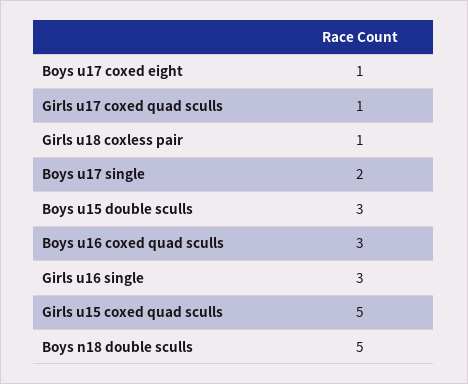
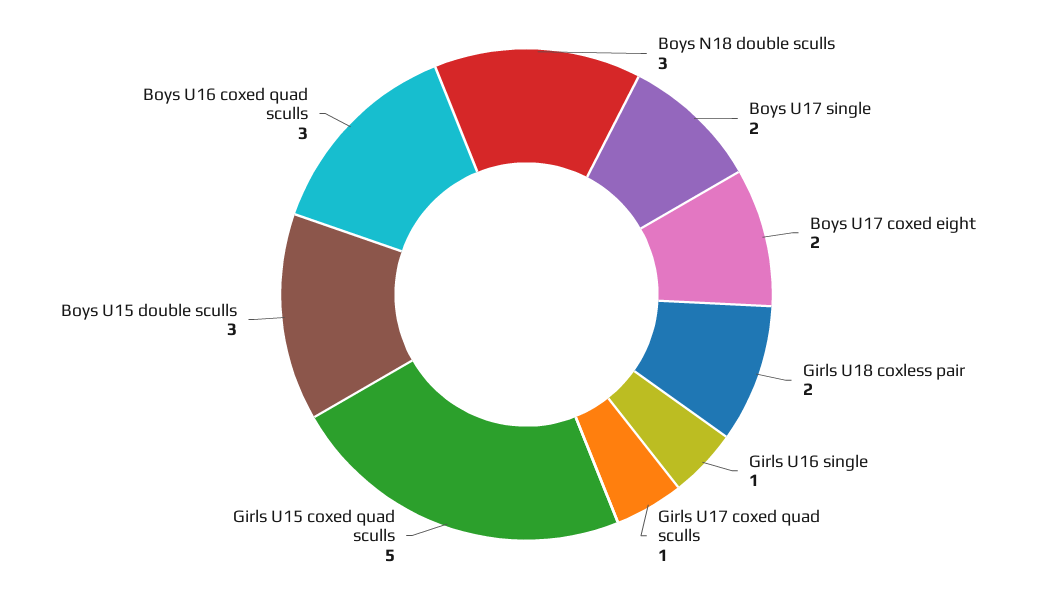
  {
-   "Boys u17 coxed eight": 1,
+   "Boys u17 coxed eight": 2,
    "Girls u17 coxed quad sculls": 1,
-   "Girls u18 coxless pair": 1,
+   "Girls u18 coxless pair": 2,
    "Boys u17 single": 2,
    "Boys u15 double sculls": 3,
    "Boys u16 coxed quad sculls": 3,
-   "Girls u16 single": 3,
+   "Girls u16 single": 1,
    "Girls u15 coxed quad sculls": 5,
-   "Boys n18 double sculls": 5
+   "Boys n18 double sculls": 3
  }

